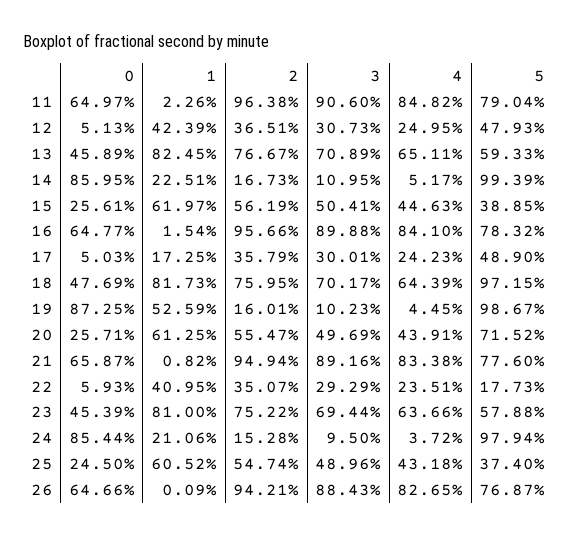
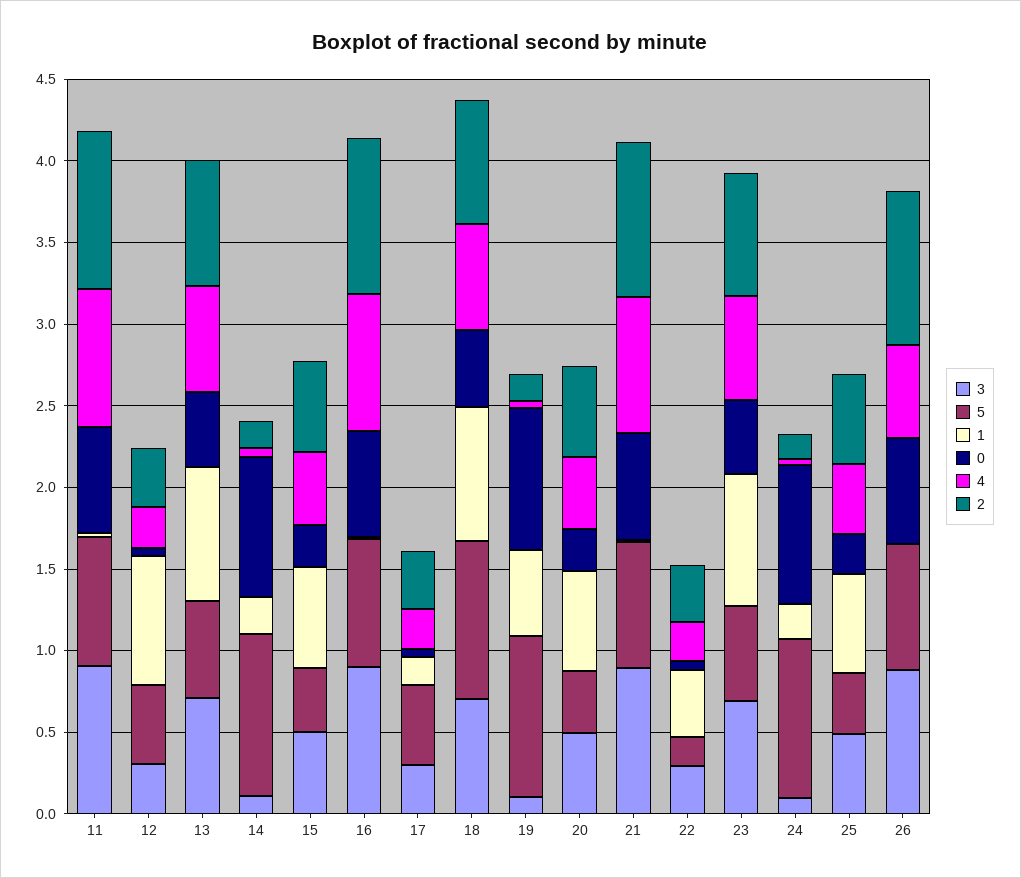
  {
    "0": {
      "11": 0.6497,
      "12": 0.0513,
      "13": 0.4589,
      "14": 0.8595,
      "15": 0.2561,
      "16": 0.6477,
      "17": 0.0503,
      "18": 0.4769,
      "19": 0.8725,
      "20": 0.2571,
      "21": 0.6587,
      "22": 0.0593,
      "23": 0.4539,
      "24": 0.8544,
      "25": 0.245,
      "26": 0.6466
    },
    "1": {
      "11": 0.0226,
-     "12": 0.4239,
+     "12": 0.8,
      "13": 0.8245,
      "14": 0.2251,
      "15": 0.6197,
      "16": 0.0154,
      "17": 0.1725,
      "18": 0.8173,
      "19": 0.5259,
      "20": 0.6125,
      "21": 0.0082,
      "22": 0.4095,
      "23": 0.81,
      "24": 0.2106,
      "25": 0.6052,
      "26": 0.0009
    },
    "2": {
      "11": 0.9638,
      "12": 0.3651,
      "13": 0.7667,
      "14": 0.1673,
      "15": 0.5619,
      "16": 0.9566,
      "17": 0.3579,
      "18": 0.7595,
      "19": 0.1601,
      "20": 0.5547,
      "21": 0.9494,
      "22": 0.3507,
      "23": 0.7522,
      "24": 0.1528,
      "25": 0.5474,
      "26": 0.9421
    },
    "3": {
      "11": 0.906,
      "12": 0.3073,
      "13": 0.7089,
      "14": 0.1095,
      "15": 0.5041,
      "16": 0.8988,
      "17": 0.3001,
      "18": 0.7017,
      "19": 0.1023,
      "20": 0.4969,
      "21": 0.8916,
      "22": 0.2929,
      "23": 0.6944,
      "24": 0.095,
      "25": 0.4896,
      "26": 0.8843
    },
    "4": {
      "11": 0.8482,
      "12": 0.2495,
      "13": 0.6511,
      "14": 0.0517,
      "15": 0.4463,
      "16": 0.841,
      "17": 0.2423,
      "18": 0.6439,
      "19": 0.0445,
      "20": 0.4391,
      "21": 0.8338,
      "22": 0.2351,
      "23": 0.6366,
      "24": 0.0372,
      "25": 0.4318,
-     "26": 0.8265
+     "26": 0.6
    },
    "5": {
      "11": 0.7904,
      "12": 0.4793,
      "13": 0.5933,
      "14": 0.9939,
      "15": 0.3885,
      "16": 0.7832,
      "17": 0.489,
      "18": 0.9715,
      "19": 0.9867,
-     "20": 0.7152,
+     "20": 0.4,
      "21": 0.776,
      "22": 0.1773,
      "23": 0.5788,
      "24": 0.9794,
      "25": 0.374,
      "26": 0.7687
    }
  }

